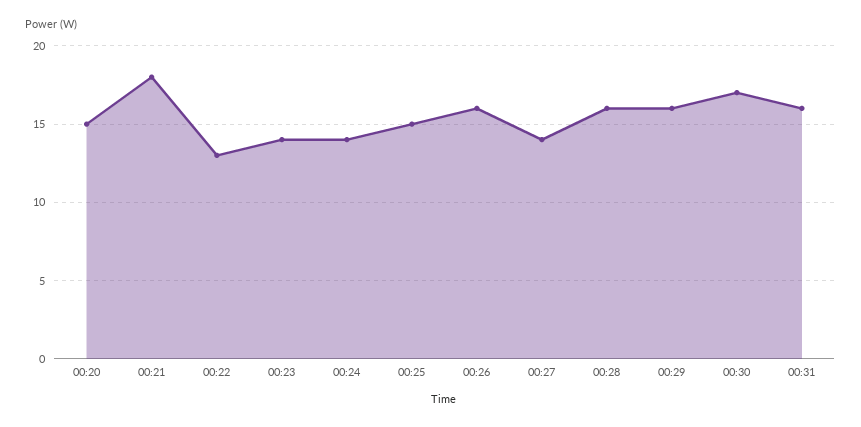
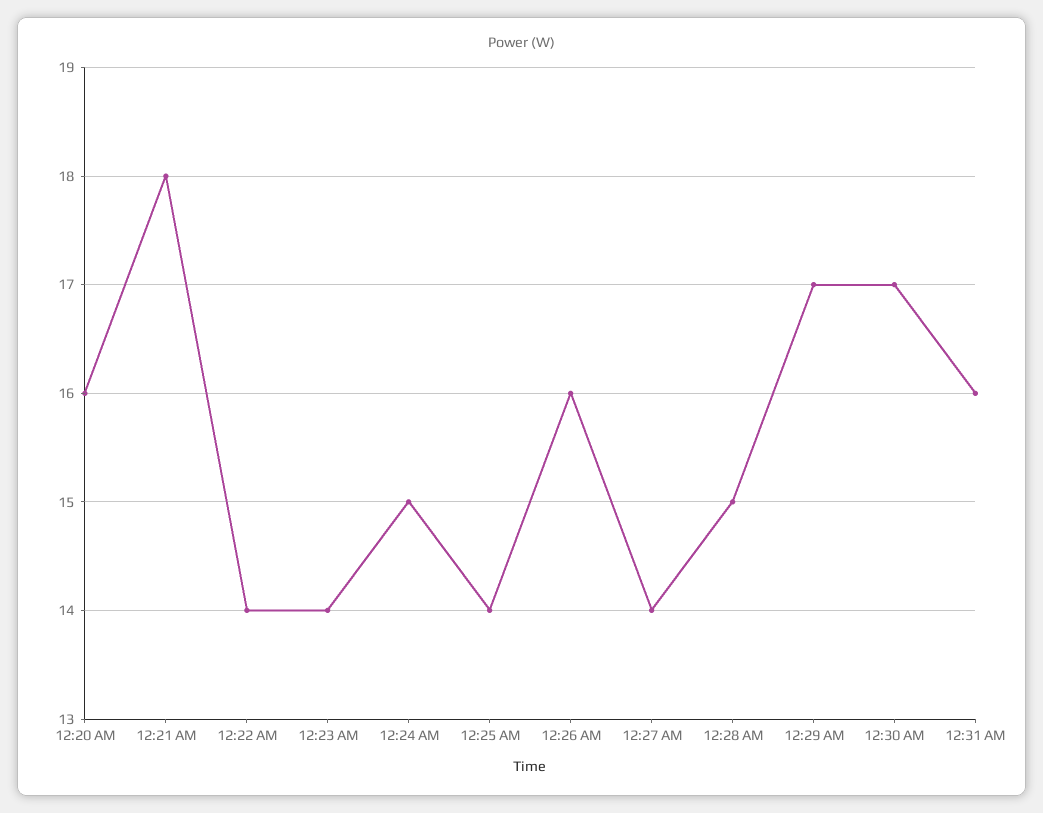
  {
-   "00:20": 15,
+   "00:20": 16,
    "00:21": 18,
-   "00:22": 13,
+   "00:22": 14,
    "00:23": 14,
-   "00:24": 14,
+   "00:24": 15,
-   "00:25": 15,
+   "00:25": 14,
    "00:26": 16,
    "00:27": 14,
-   "00:28": 16,
+   "00:28": 15,
-   "00:29": 16,
+   "00:29": 17,
    "00:30": 17,
    "00:31": 16
  }

